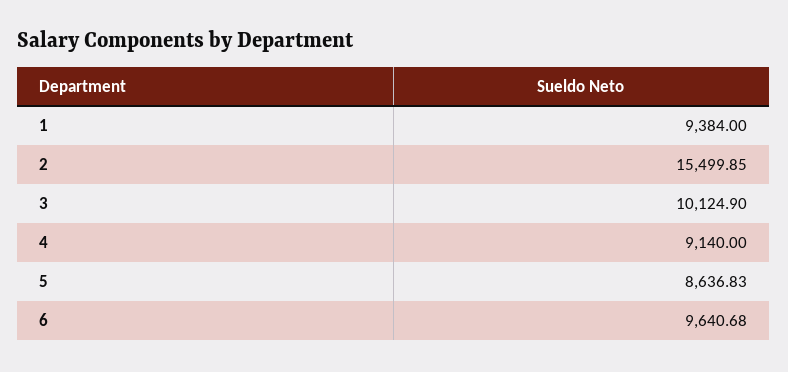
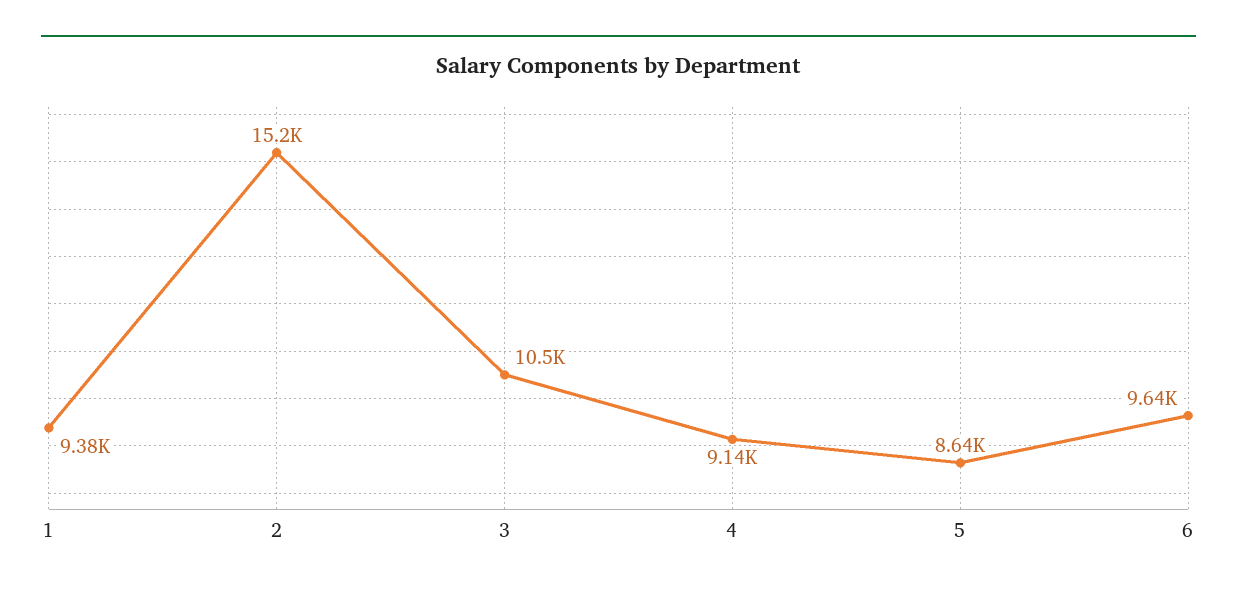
  {
    "1": 9384,
-   "2": 15499.85,
+   "2": 15200,
-   "3": 10124.9,
+   "3": 10500,
    "4": 9140,
    "5": 8636.83,
    "6": 9640.68
  }

